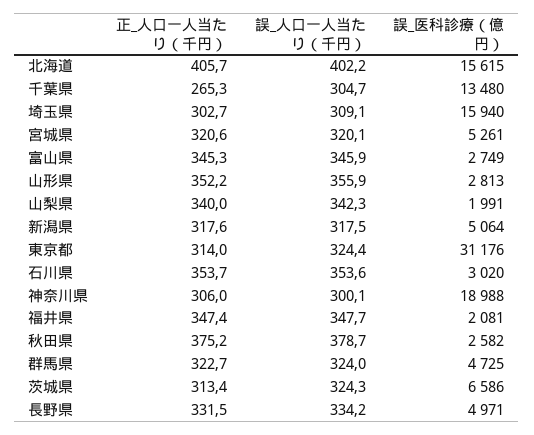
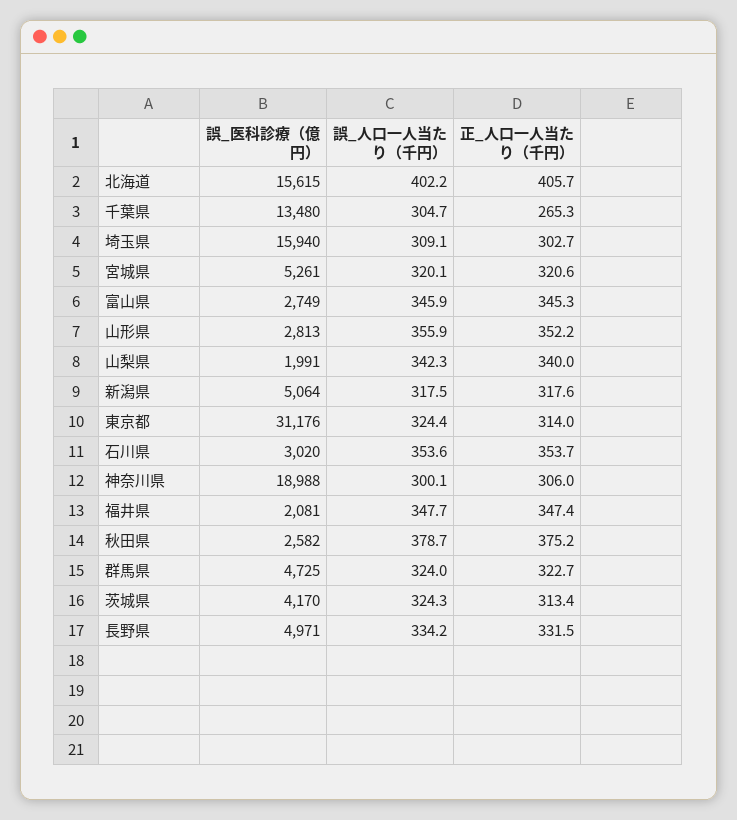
  {
    "正_人口一人当たり（千円）": {
      "北海道": 405.7,
      "千葉県": 265.3,
      "埼玉県": 302.7,
      "宮城県": 320.6,
      "富山県": 345.3,
      "山形県": 352.2,
      "山梨県": 340,
      "新潟県": 317.6,
      "東京都": 314,
      "石川県": 353.7,
      "神奈川県": 306,
      "福井県": 347.4,
      "秋田県": 375.2,
      "群馬県": 322.7,
      "茨城県": 313.4,
      "長野県": 331.5
    },
    "誤_人口一人当たり（千円）": {
      "北海道": 402.2,
      "千葉県": 304.7,
      "埼玉県": 309.1,
      "宮城県": 320.1,
      "富山県": 345.9,
      "山形県": 355.9,
      "山梨県": 342.3,
      "新潟県": 317.5,
      "東京都": 324.4,
      "石川県": 353.6,
      "神奈川県": 300.1,
      "福井県": 347.7,
      "秋田県": 378.7,
      "群馬県": 324,
      "茨城県": 324.3,
      "長野県": 334.2
    },
    "誤_医科診療（億円）": {
      "北海道": 15615,
      "千葉県": 13480,
      "埼玉県": 15940,
      "宮城県": 5261,
      "富山県": 2749,
      "山形県": 2813,
      "山梨県": 1991,
      "新潟県": 5064,
      "東京都": 31176,
      "石川県": 3020,
      "神奈川県": 18988,
      "福井県": 2081,
      "秋田県": 2582,
      "群馬県": 4725,
-     "茨城県": 6586,
+     "茨城県": 4170,
      "長野県": 4971
    }
  }

